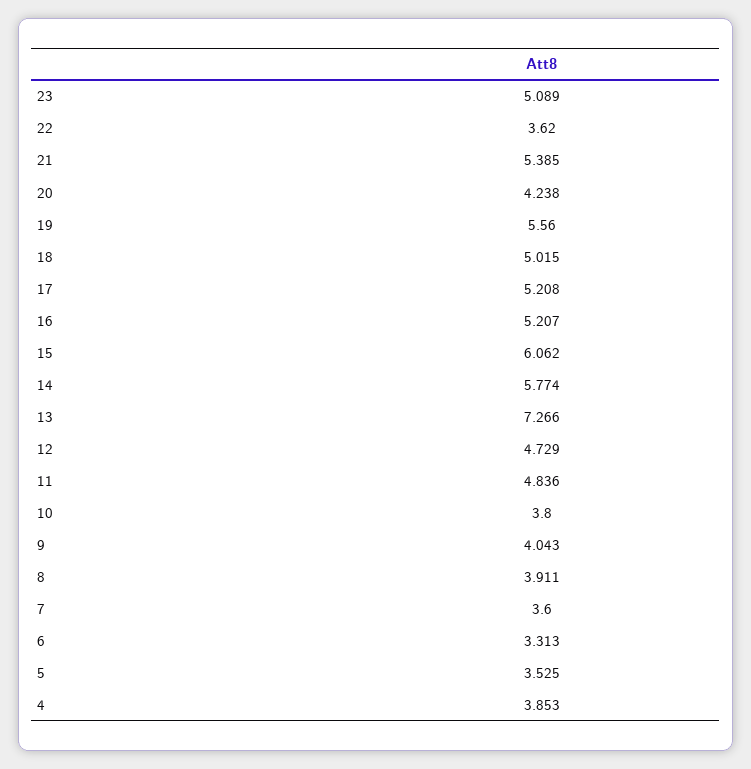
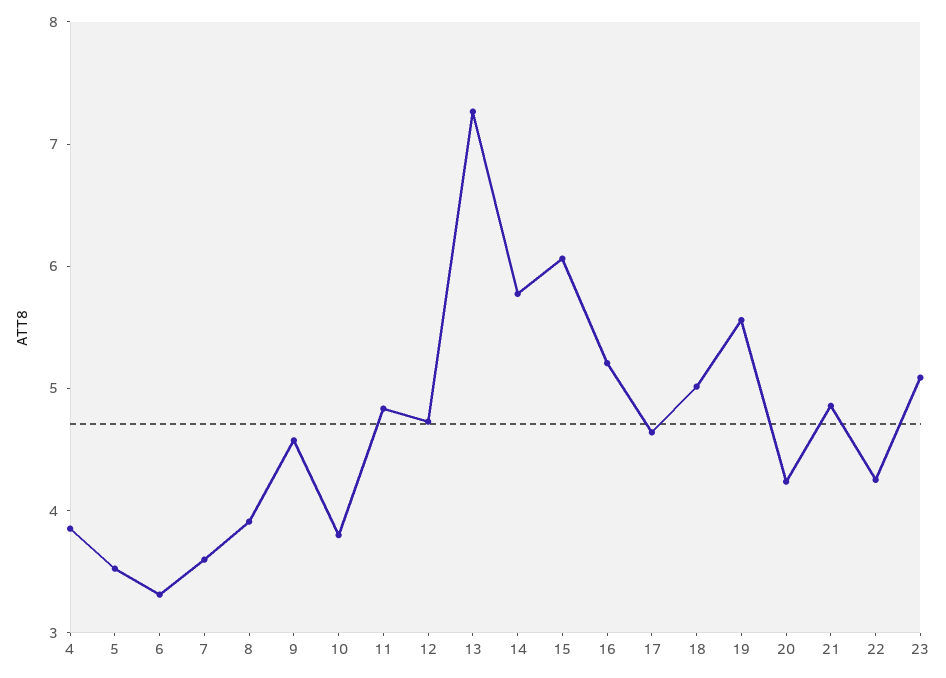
  {
    "23": 5.089,
-   "22": 3.62,
+   "22": 4.2,
-   "21": 5.385,
+   "21": 4.8,
    "20": 4.238,
    "19": 5.56,
    "18": 5.015,
-   "17": 5.208,
+   "17": 4.6,
    "16": 5.207,
    "15": 6.062,
    "14": 5.774,
    "13": 7.266,
    "12": 4.729,
    "11": 4.836,
    "10": 3.8,
-   "9": 4.043,
+   "9": 4.6,
    "8": 3.911,
    "7": 3.6,
    "6": 3.313,
    "5": 3.525,
    "4": 3.853
  }

